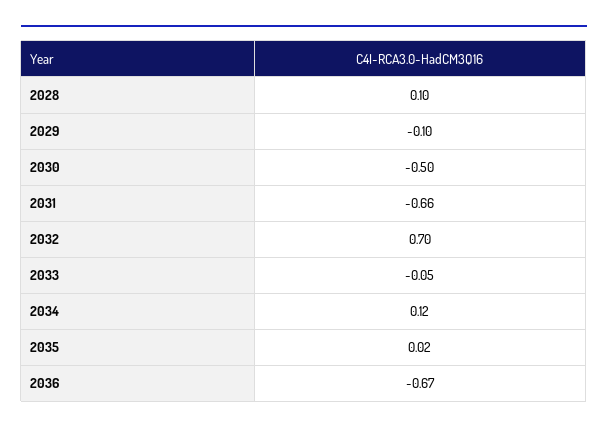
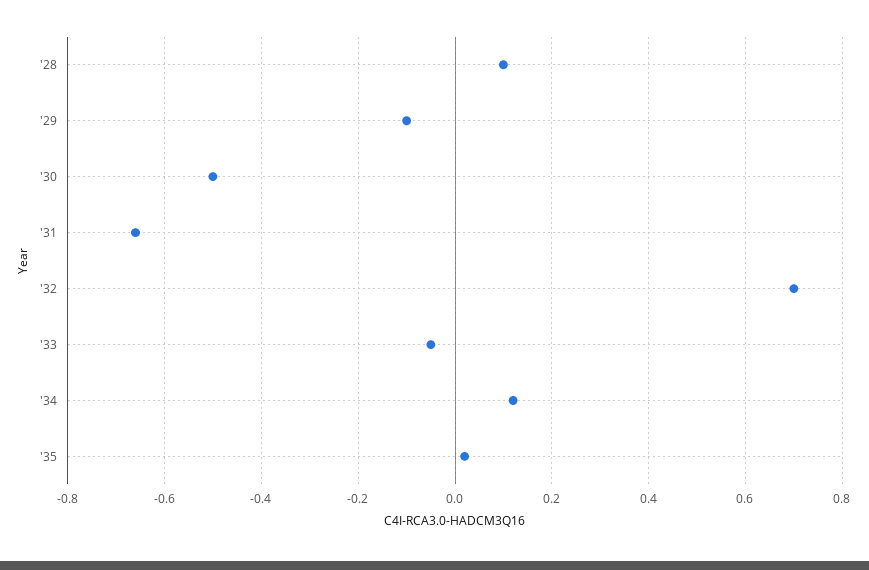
  {
    "2028": 0.1,
    "2029": -0.1,
    "2030": -0.5,
    "2031": -0.66,
    "2032": 0.7,
    "2033": -0.05,
    "2034": 0.12,
-   "2035": 0.02,
+   "2035": 0.02
-   "2036": -0.67
  }

